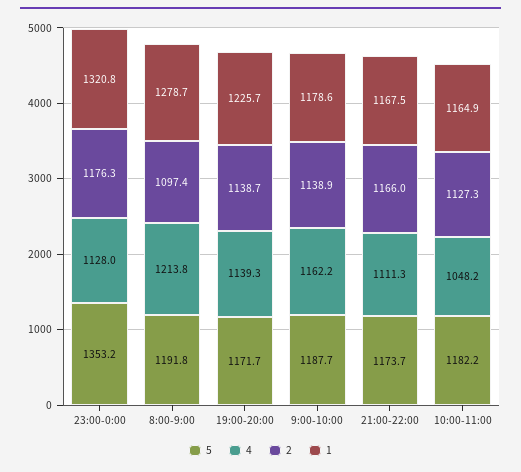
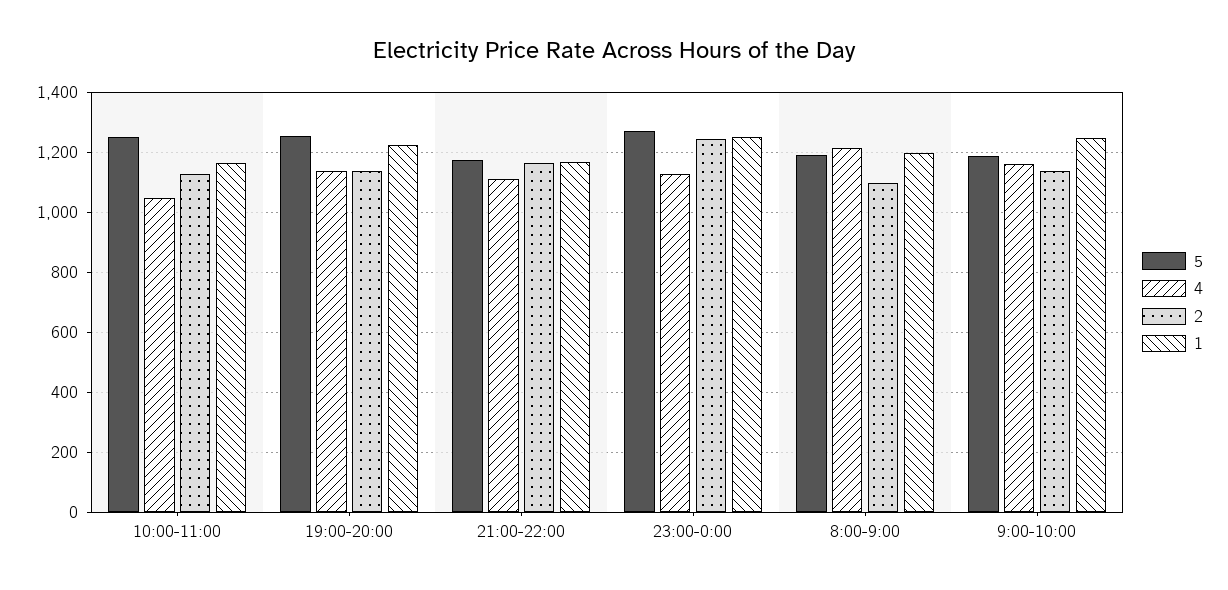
  {
    "5": {
-     "23:00-0:00": 1353.2,
+     "23:00-0:00": 1275,
      "8:00-9:00": 1191.8,
-     "19:00-20:00": 1171.7,
+     "19:00-20:00": 1250,
      "9:00-10:00": 1187.7,
      "21:00-22:00": 1173.7,
-     "10:00-11:00": 1182.2
+     "10:00-11:00": 1250
    },
    "4": {
      "23:00-0:00": 1128,
      "8:00-9:00": 1213.8,
      "19:00-20:00": 1139.3,
      "9:00-10:00": 1162.2,
      "21:00-22:00": 1111.3,
      "10:00-11:00": 1048.2
    },
    "2": {
-     "23:00-0:00": 1176.3,
+     "23:00-0:00": 1250,
      "8:00-9:00": 1097.4,
      "19:00-20:00": 1138.7,
      "9:00-10:00": 1138.9,
      "21:00-22:00": 1166,
      "10:00-11:00": 1127.3
    },
    "1": {
-     "23:00-0:00": 1320.8,
+     "23:00-0:00": 1250,
-     "8:00-9:00": 1278.7,
+     "8:00-9:00": 1200,
      "19:00-20:00": 1225.7,
-     "9:00-10:00": 1178.6,
+     "9:00-10:00": 1250,
      "21:00-22:00": 1167.5,
      "10:00-11:00": 1164.9
    }
  }

